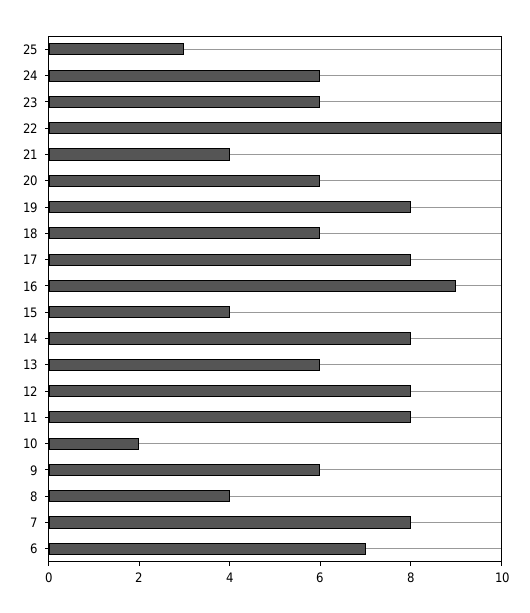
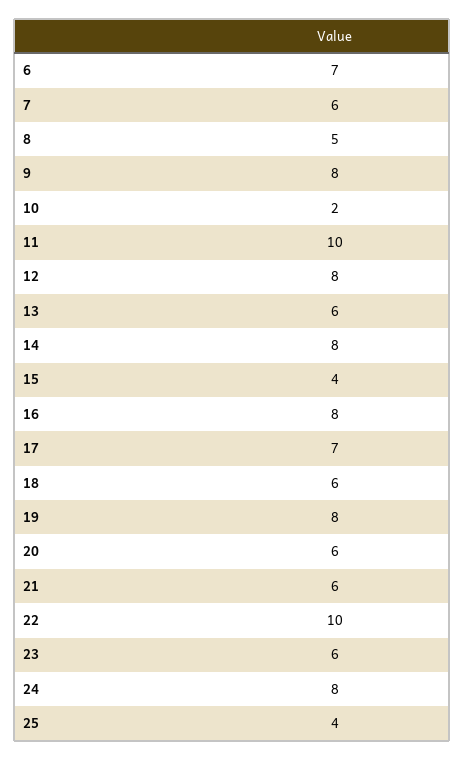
  {
-   "25": 3,
+   "25": 4,
-   "24": 6,
+   "24": 8,
    "23": 6,
    "22": 10,
-   "21": 4,
+   "21": 6,
    "20": 6,
    "19": 8,
    "18": 6,
-   "17": 8,
+   "17": 7,
-   "16": 9,
+   "16": 8,
    "15": 4,
    "14": 8,
    "13": 6,
    "12": 8,
-   "11": 8,
+   "11": 10,
    "10": 2,
-   "9": 6,
+   "9": 8,
-   "8": 4,
+   "8": 5,
-   "7": 8,
+   "7": 6,
    "6": 7
  }

